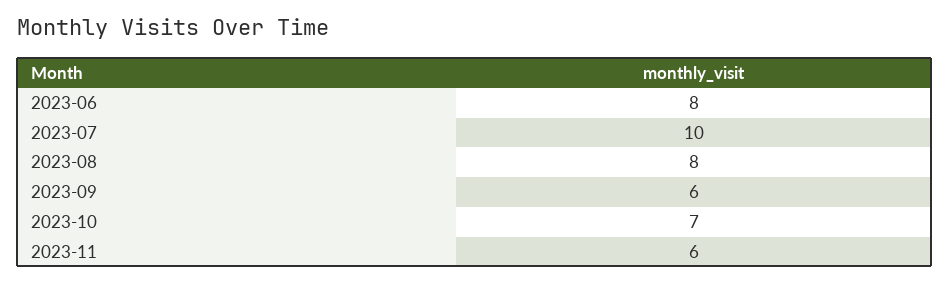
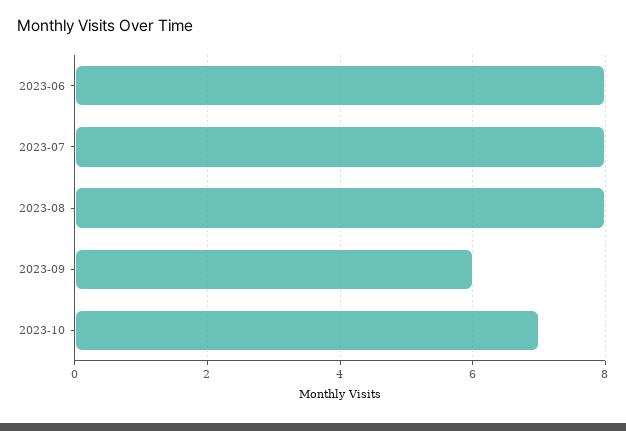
  {
    "2023-06": 8,
-   "2023-07": 10,
+   "2023-07": 8,
    "2023-08": 8,
    "2023-09": 6,
-   "2023-10": 7,
+   "2023-10": 7
-   "2023-11": 6
  }

